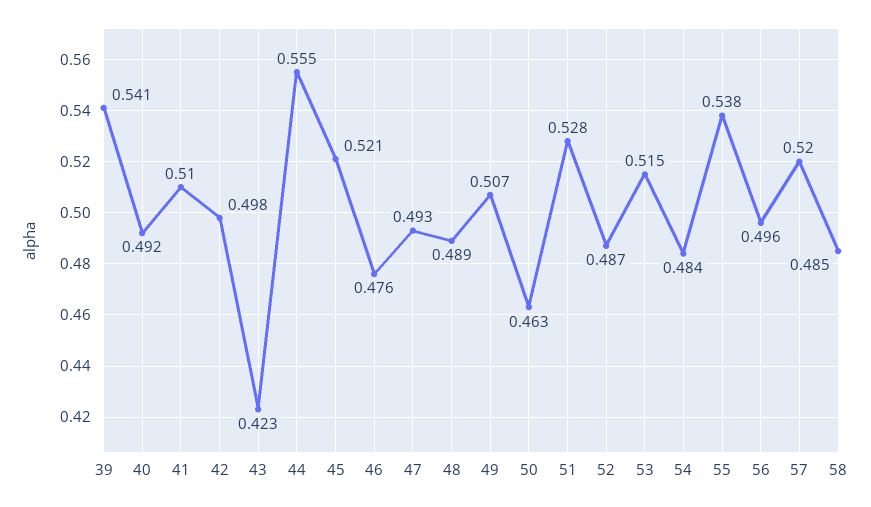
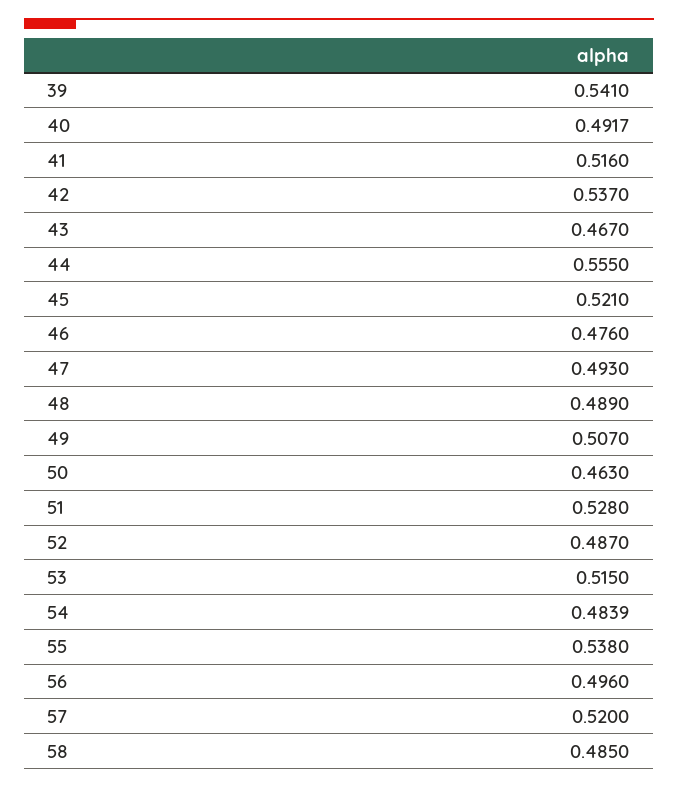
  {
    "39": 0.541,
    "40": 0.4917,
-   "41": 0.51,
+   "41": 0.516,
-   "42": 0.498,
+   "42": 0.537,
-   "43": 0.423,
+   "43": 0.467,
    "44": 0.555,
    "45": 0.521,
    "46": 0.476,
    "47": 0.493,
    "48": 0.489,
    "49": 0.507,
    "50": 0.463,
    "51": 0.528,
    "52": 0.487,
    "53": 0.515,
    "54": 0.4839,
    "55": 0.538,
    "56": 0.496,
    "57": 0.52,
    "58": 0.485
  }

